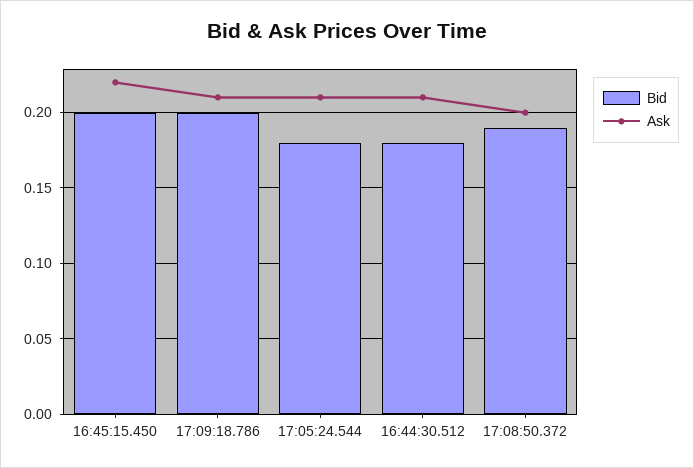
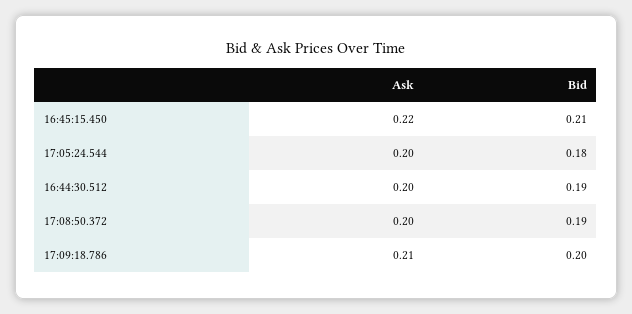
  {
    "Bid": {
-     "16:45:15.450": 0.2,
+     "16:45:15.450": 0.21,
      "17:09:18.786": 0.2,
      "17:05:24.544": 0.18,
-     "16:44:30.512": 0.18,
+     "16:44:30.512": 0.19,
      "17:08:50.372": 0.19
    },
    "Ask": {
      "16:45:15.450": 0.22,
      "17:09:18.786": 0.21,
-     "17:05:24.544": 0.21,
+     "17:05:24.544": 0.2,
-     "16:44:30.512": 0.21,
+     "16:44:30.512": 0.2,
      "17:08:50.372": 0.2
    }
  }

